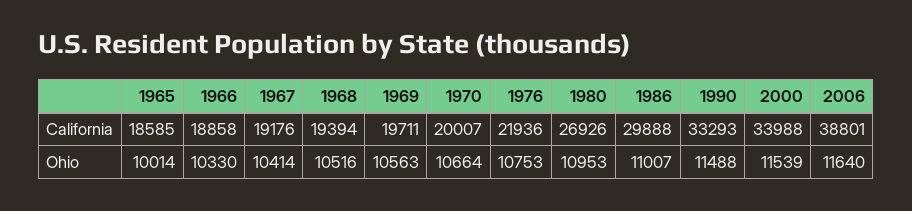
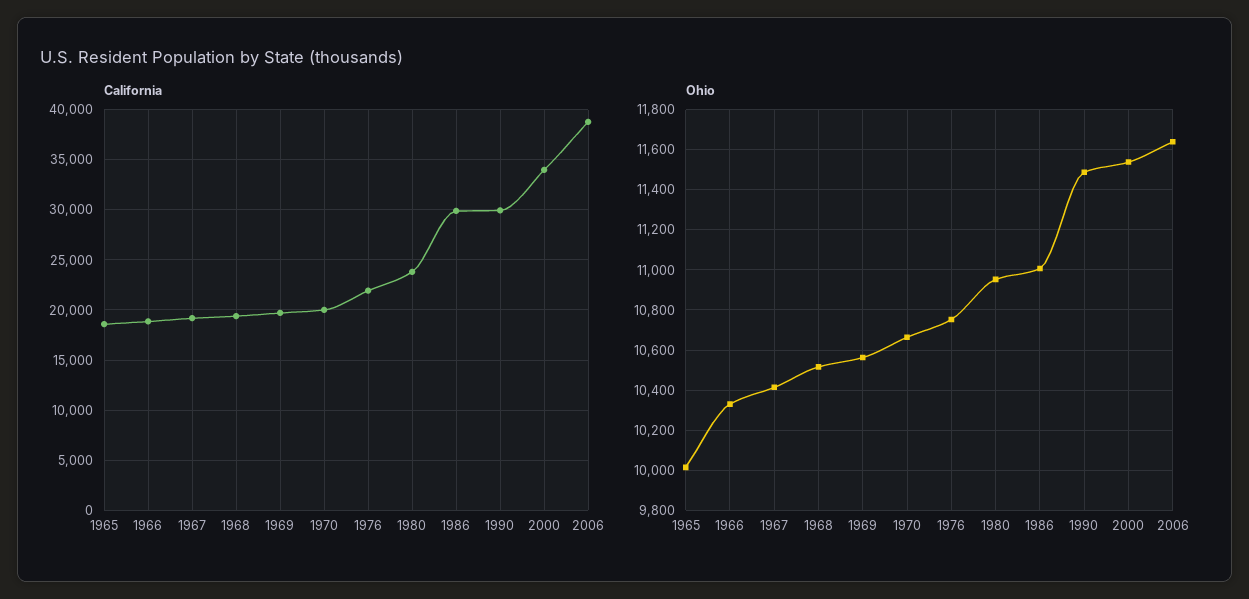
  {
    "California": {
      "1965": 18585,
      "1966": 18858,
      "1967": 19176,
      "1968": 19394,
      "1969": 19711,
      "1970": 20007,
      "1976": 21936,
-     "1980": 26926,
+     "1980": 24000,
      "1986": 29888,
-     "1990": 33293,
+     "1990": 30000,
      "2000": 33988,
      "2006": 38801
    },
    "Ohio": {
      "1965": 10014,
      "1966": 10330,
      "1967": 10414,
      "1968": 10516,
      "1969": 10563,
      "1970": 10664,
      "1976": 10753,
      "1980": 10953,
      "1986": 11007,
      "1990": 11488,
      "2000": 11539,
      "2006": 11640
    }
  }

